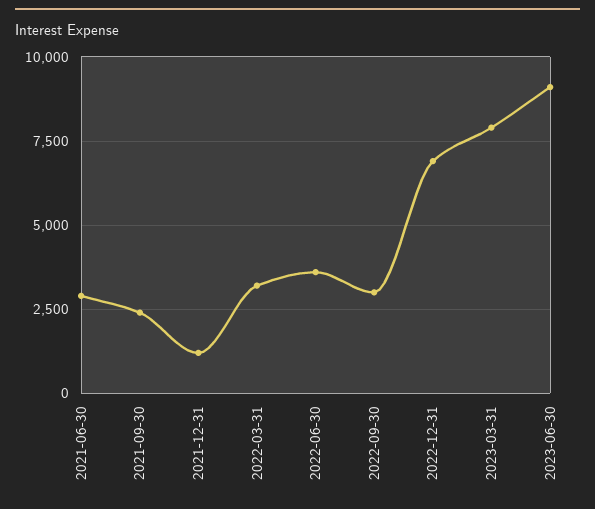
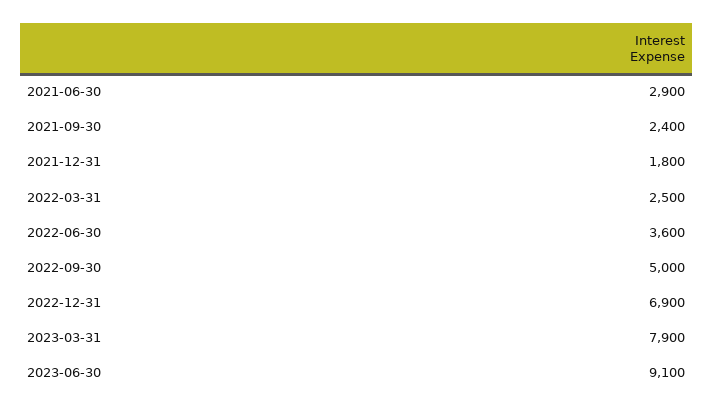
  {
    "2021-06-30": 2900,
    "2021-09-30": 2400,
-   "2021-12-31": 1250,
+   "2021-12-31": 1800,
-   "2022-03-31": 3250,
+   "2022-03-31": 2500,
    "2022-06-30": 3600,
-   "2022-09-30": 3000,
+   "2022-09-30": 5000,
    "2022-12-31": 6900,
    "2023-03-31": 7900,
    "2023-06-30": 9100
  }

